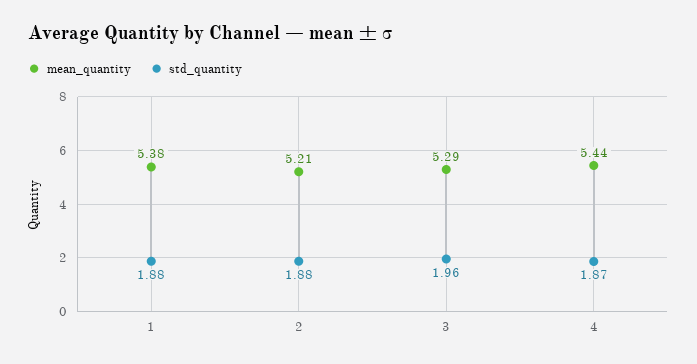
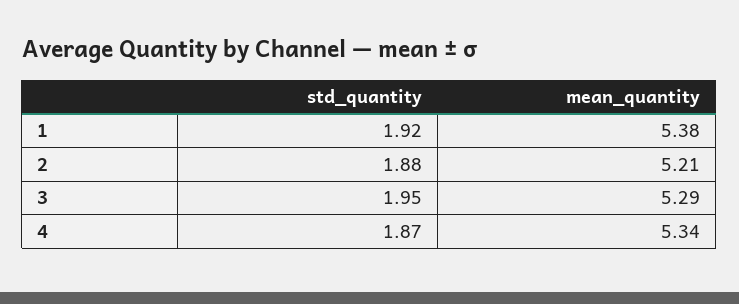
  {
    "mean_quantity": {
      "1": 5.38,
      "2": 5.21,
      "3": 5.29,
-     "4": 5.44
+     "4": 5.34
    },
    "std_quantity": {
-     "1": 1.88,
+     "1": 1.92,
      "2": 1.88,
-     "3": 1.96,
+     "3": 1.95,
      "4": 1.87
    }
  }

